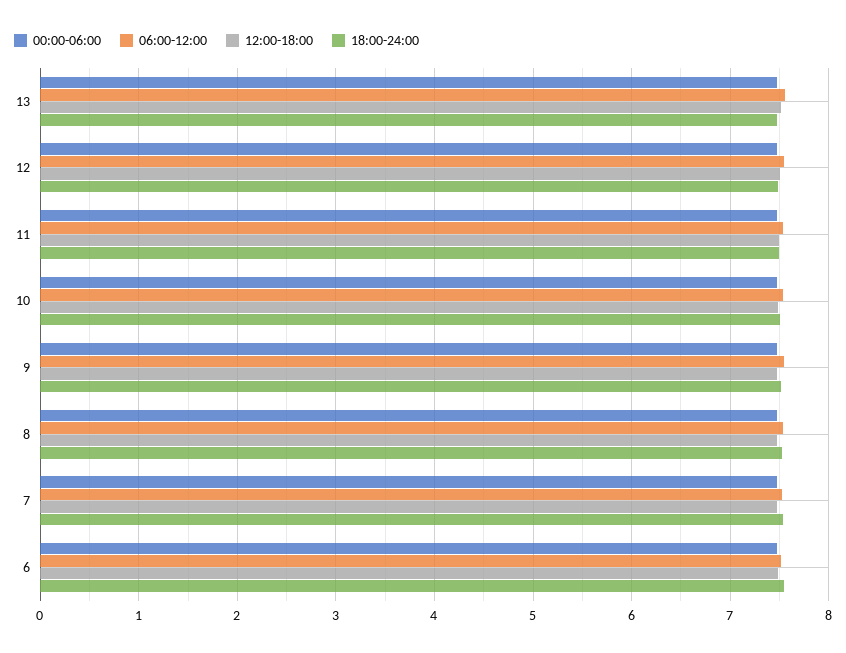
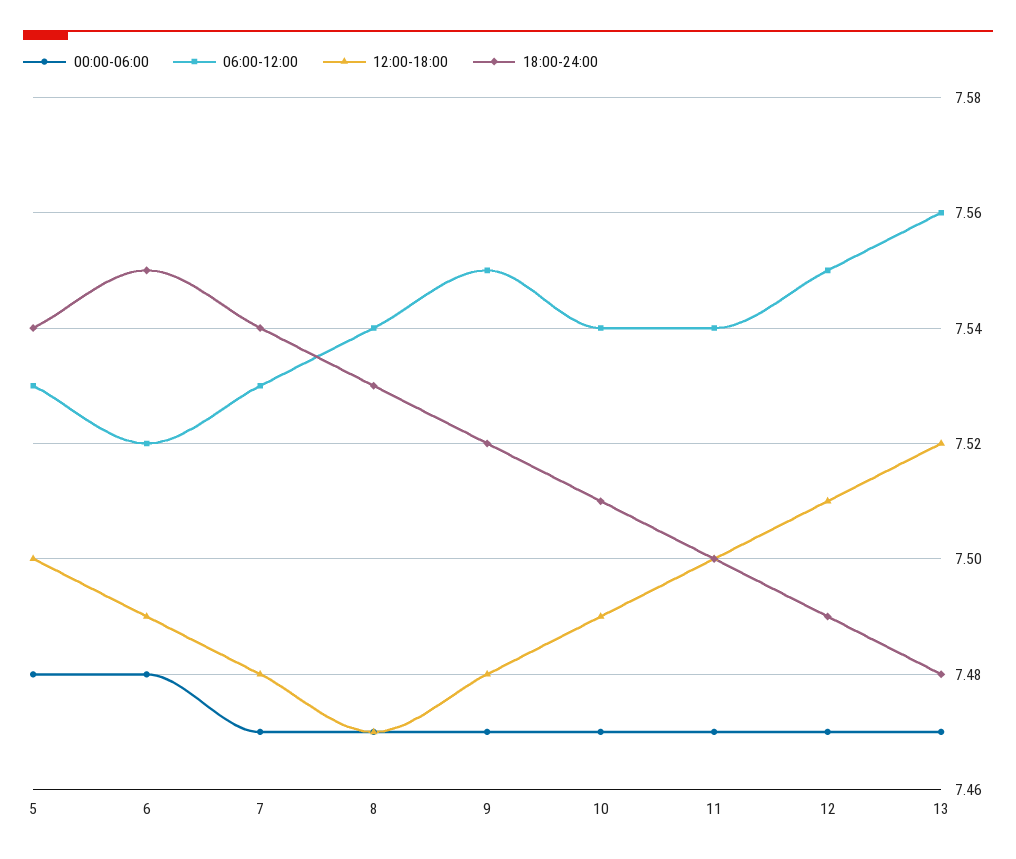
  {
    "00:00-06:00": {
      "13": 7.47,
      "12": 7.47,
      "11": 7.47,
      "10": 7.47,
      "9": 7.47,
      "8": 7.47,
      "7": 7.47,
-     "6": 7.48
+     "6": 7.48,
+     "5": 7.48
    },
    "06:00-12:00": {
      "13": 7.56,
      "12": 7.55,
      "11": 7.54,
      "10": 7.54,
      "9": 7.55,
      "8": 7.54,
      "7": 7.53,
-     "6": 7.52
+     "6": 7.52,
+     "5": 7.53
    },
    "12:00-18:00": {
      "13": 7.52,
      "12": 7.51,
      "11": 7.5,
      "10": 7.49,
      "9": 7.48,
      "8": 7.47,
      "7": 7.48,
-     "6": 7.49
+     "6": 7.49,
+     "5": 7.5
    },
    "18:00-24:00": {
      "13": 7.48,
      "12": 7.49,
      "11": 7.5,
      "10": 7.51,
      "9": 7.52,
      "8": 7.53,
      "7": 7.54,
-     "6": 7.55
+     "6": 7.55,
+     "5": 7.54
    }
  }

